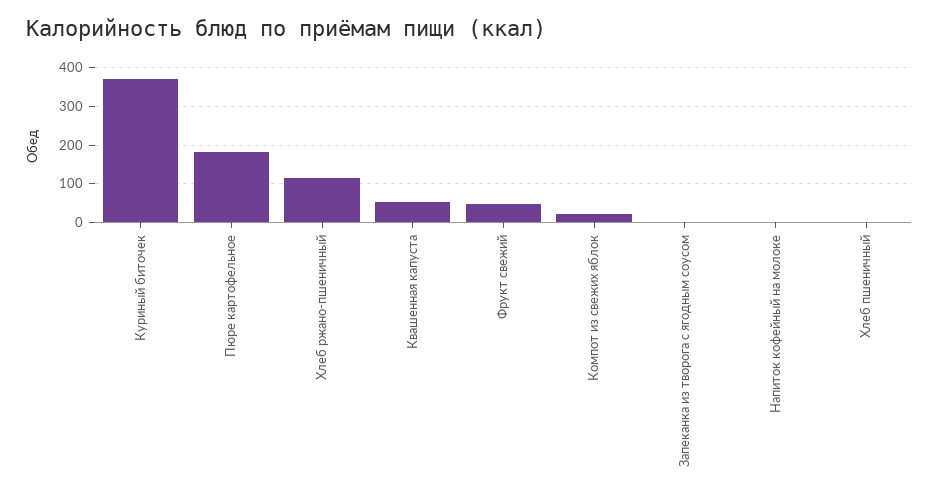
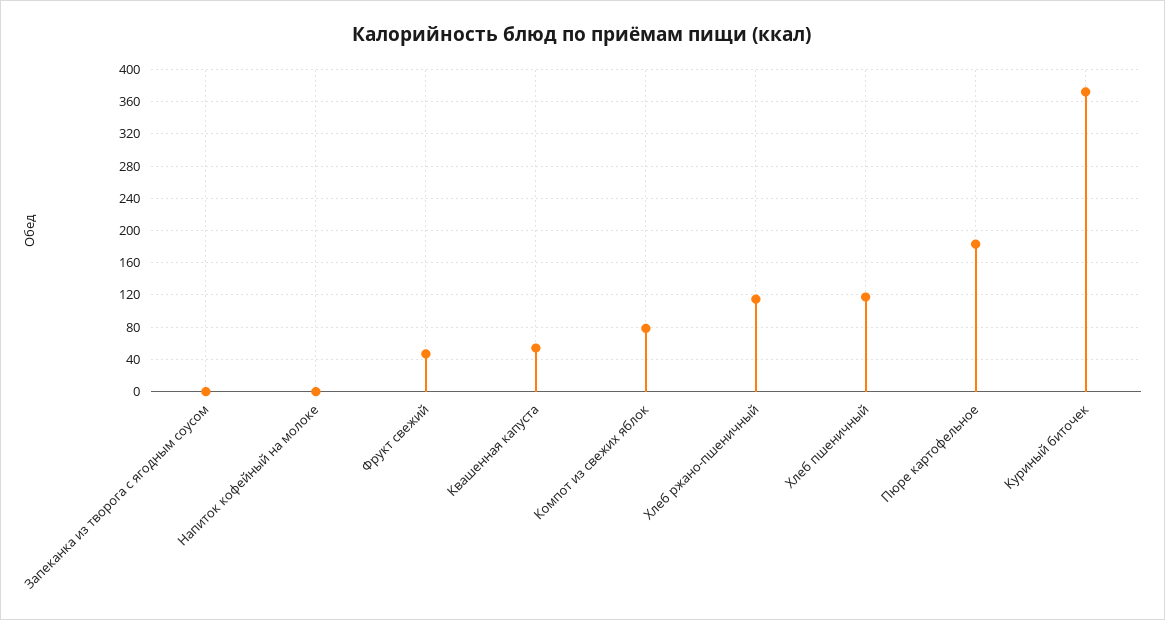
  {
    "Куриный биточек": 370,
    "Пюре картофельное": 180,
    "Хлеб ржано-пшеничный": 110,
    "Квашенная капуста": 50,
    "Фрукт свежий": 50,
-   "Компот из свежих яблок": 20,
+   "Компот из свежих яблок": 80,
    "Запеканка из творога с ягодным соусом": 0,
    "Напиток кофейный на молоке": 0,
-   "Хлеб пшеничный": 0
+   "Хлеб пшеничный": 120
  }

